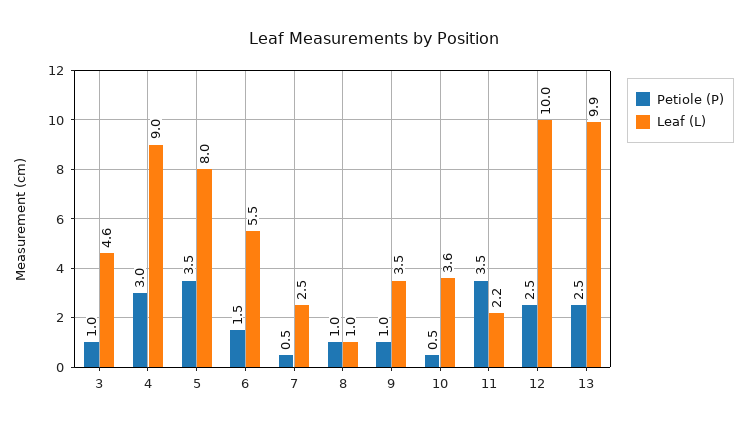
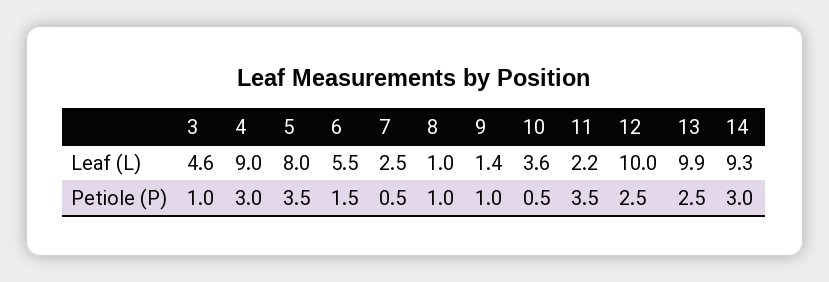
  {
    "Petiole (P)": {
      "3": 1,
      "4": 3,
      "5": 3.5,
      "6": 1.5,
      "7": 0.5,
      "8": 1,
      "9": 1,
      "10": 0.5,
      "11": 3.5,
      "12": 2.5,
-     "13": 2.5
+     "13": 2.5,
+     "14": 3
    },
    "Leaf (L)": {
      "3": 4.6,
      "4": 9,
      "5": 8,
      "6": 5.5,
      "7": 2.5,
      "8": 1,
-     "9": 3.5,
+     "9": 1.4,
      "10": 3.6,
      "11": 2.2,
      "12": 10,
-     "13": 9.9
+     "13": 9.9,
+     "14": 9.3
    }
  }

